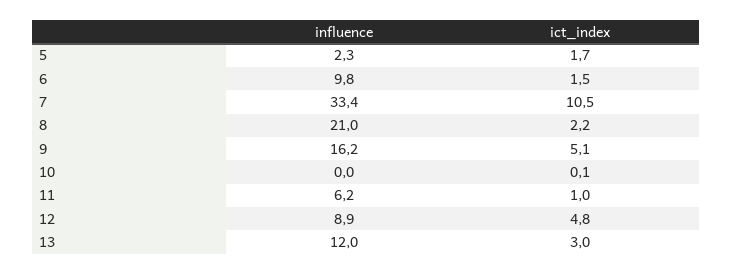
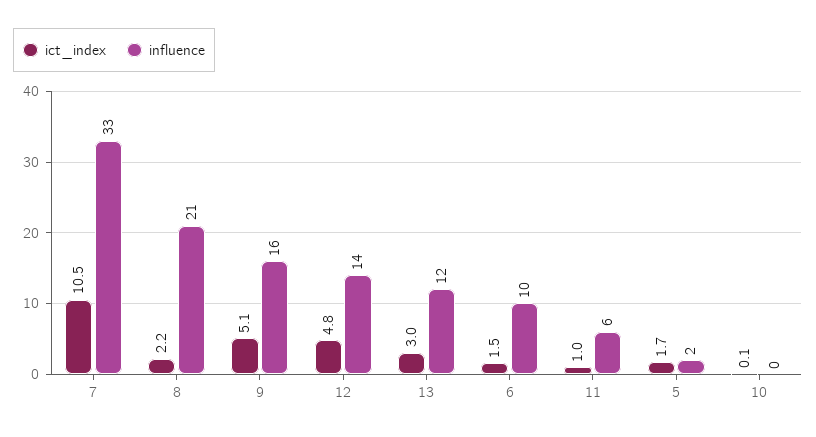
  {
    "influence": {
      "5": 2.3,
      "6": 9.8,
      "7": 33.4,
      "8": 21,
      "9": 16.2,
      "10": 0,
      "11": 6.2,
-     "12": 8.9,
+     "12": 14,
      "13": 12
    },
    "ict_index": {
      "5": 1.7,
      "6": 1.5,
      "7": 10.5,
      "8": 2.2,
      "9": 5.1,
      "10": 0.1,
      "11": 1,
      "12": 4.8,
      "13": 3
    }
  }

